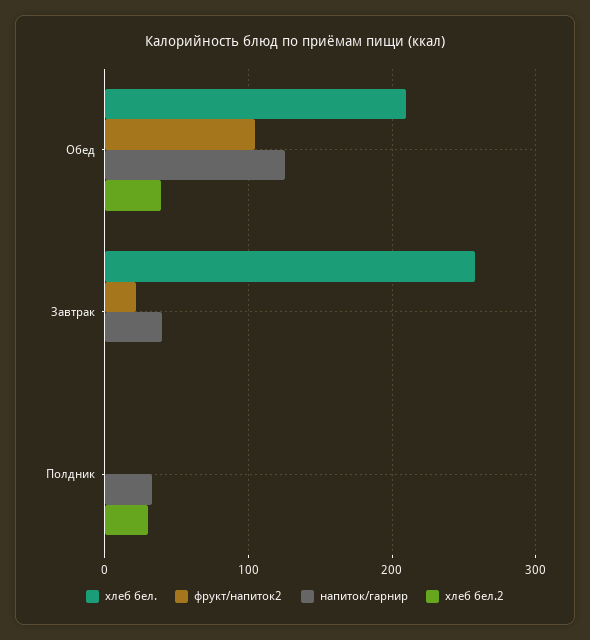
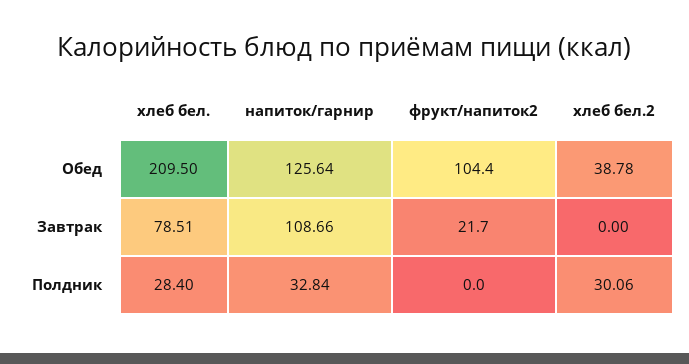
  {
    "хлеб бел.": {
      "Обед": 209.5,
-     "Завтрак": 260,
+     "Завтрак": 78.51,
-     "Полдник": 0
+     "Полдник": 28.4
    },
    "фрукт/напиток2": {
      "Обед": 104.4,
      "Завтрак": 21.7,
      "Полдник": 0
    },
    "напиток/гарнир": {
      "Обед": 125.64,
-     "Завтрак": 40,
+     "Завтрак": 108.66,
      "Полдник": 32.84
    },
    "хлеб бел.2": {
      "Обед": 38.78,
      "Завтрак": 0,
      "Полдник": 30.06
    }
  }

